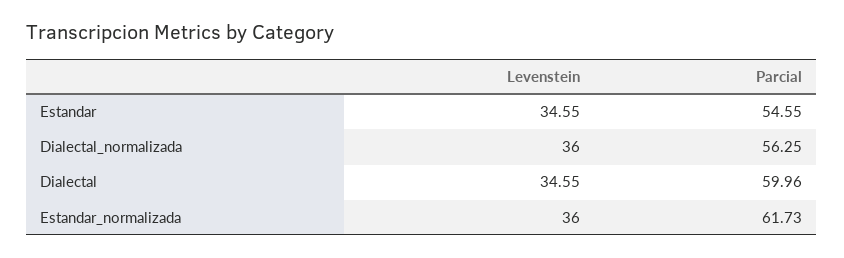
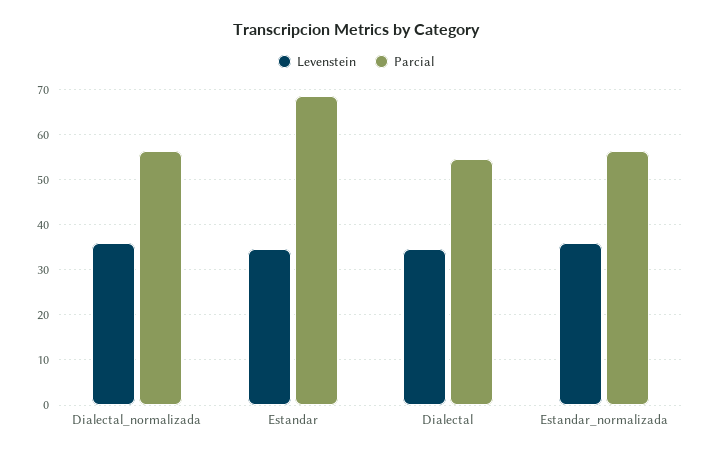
  {
    "Levenstein": {
      "Estandar": 34.55,
      "Dialectal_normalizada": 36,
      "Dialectal": 34.55,
      "Estandar_normalizada": 36
    },
    "Parcial": {
-     "Estandar": 54.55,
+     "Estandar": 68,
      "Dialectal_normalizada": 56.25,
-     "Dialectal": 59.96,
+     "Dialectal": 54,
-     "Estandar_normalizada": 61.73
+     "Estandar_normalizada": 56
    }
  }

